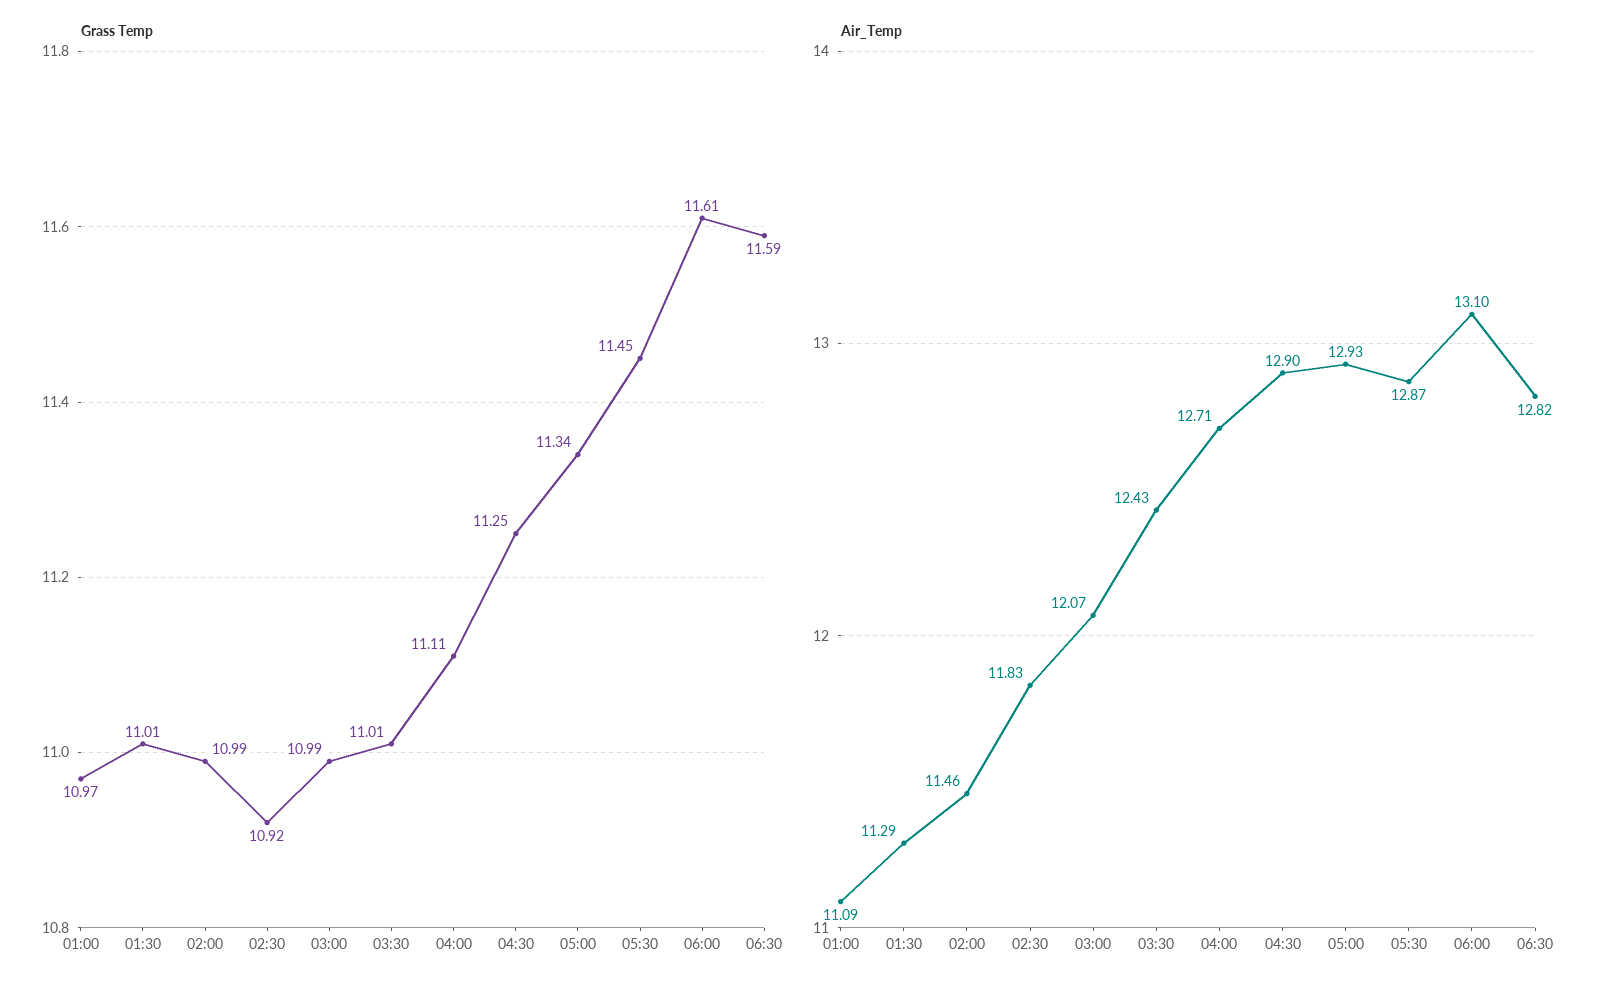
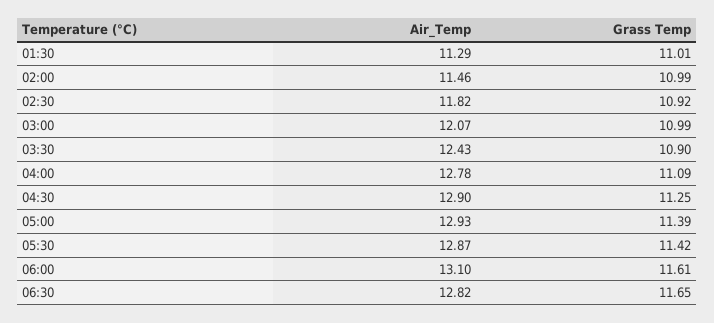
  {
    "Grass Temp": {
-     "01:00": 10.97,
      "01:30": 11.01,
      "02:00": 10.99,
      "02:30": 10.92,
      "03:00": 10.99,
-     "03:30": 11.01,
+     "03:30": 10.9,
-     "04:00": 11.11,
+     "04:00": 11.09,
      "04:30": 11.25,
-     "05:00": 11.34,
+     "05:00": 11.39,
-     "05:30": 11.45,
+     "05:30": 11.42,
      "06:00": 11.61,
-     "06:30": 11.59
+     "06:30": 11.65
    },
    "Air_Temp": {
-     "01:00": 11.09,
      "01:30": 11.29,
      "02:00": 11.46,
-     "02:30": 11.83,
+     "02:30": 11.82,
      "03:00": 12.07,
      "03:30": 12.43,
-     "04:00": 12.71,
+     "04:00": 12.78,
      "04:30": 12.9,
      "05:00": 12.93,
      "05:30": 12.87,
      "06:00": 13.1,
      "06:30": 12.82
    }
  }

